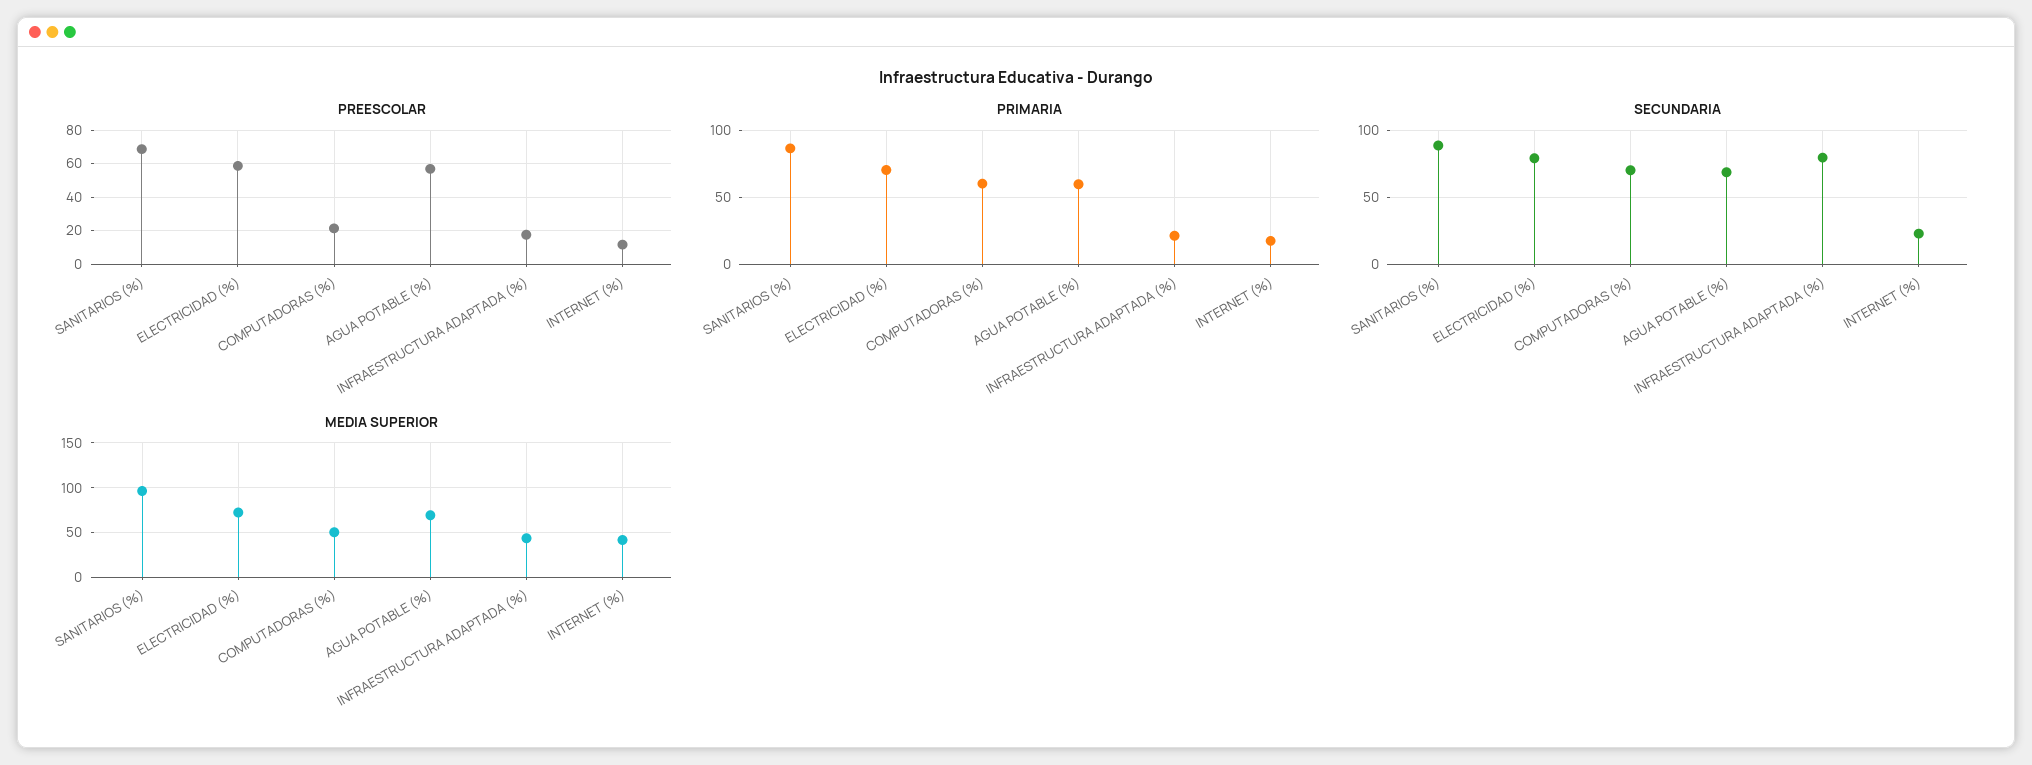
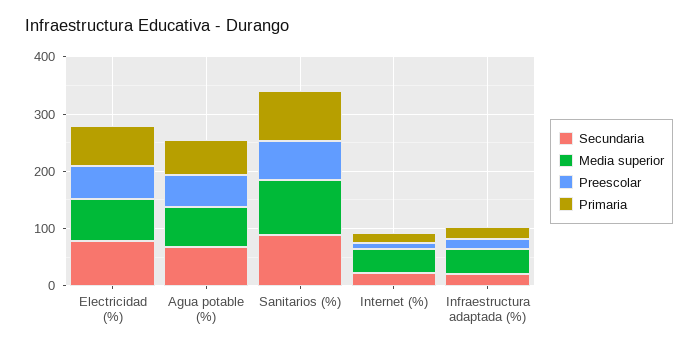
  {
    "PREESCOLAR": {
      "SANITARIOS (%)": 70,
      "ELECTRICIDAD (%)": 60,
-     "COMPUTADORAS (%)": 20,
      "AGUA POTABLE (%)": 55,
      "INFRAESTRUCTURA ADAPTADA (%)": 20,
      "INTERNET (%)": 10
    },
    "PRIMARIA": {
      "SANITARIOS (%)": 85,
      "ELECTRICIDAD (%)": 70,
-     "COMPUTADORAS (%)": 60,
      "AGUA POTABLE (%)": 60,
      "INFRAESTRUCTURA ADAPTADA (%)": 20,
      "INTERNET (%)": 15
    },
    "SECUNDARIA": {
      "SANITARIOS (%)": 90,
      "ELECTRICIDAD (%)": 80,
-     "COMPUTADORAS (%)": 70,
      "AGUA POTABLE (%)": 70,
-     "INFRAESTRUCTURA ADAPTADA (%)": 80,
+     "INFRAESTRUCTURA ADAPTADA (%)": 20,
      "INTERNET (%)": 25
    },
    "MEDIA SUPERIOR": {
      "SANITARIOS (%)": 100,
      "ELECTRICIDAD (%)": 70,
-     "COMPUTADORAS (%)": 50,
      "AGUA POTABLE (%)": 70,
      "INFRAESTRUCTURA ADAPTADA (%)": 40,
      "INTERNET (%)": 40
    }
  }

